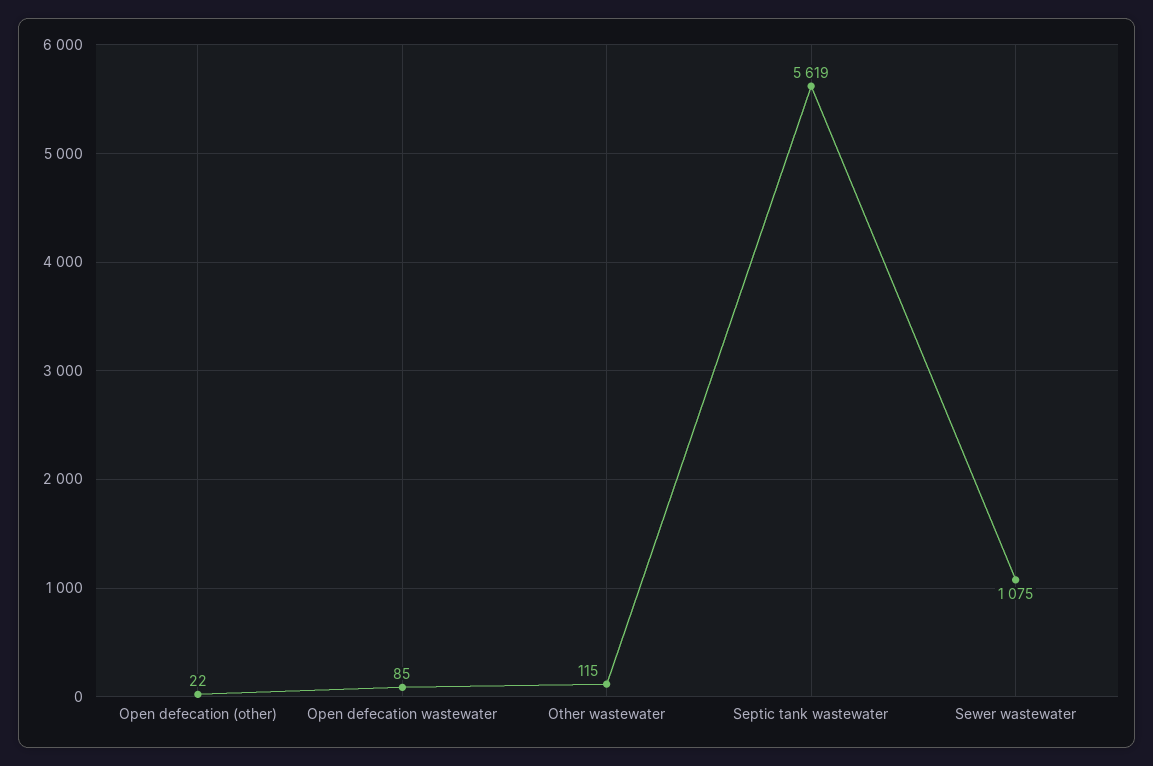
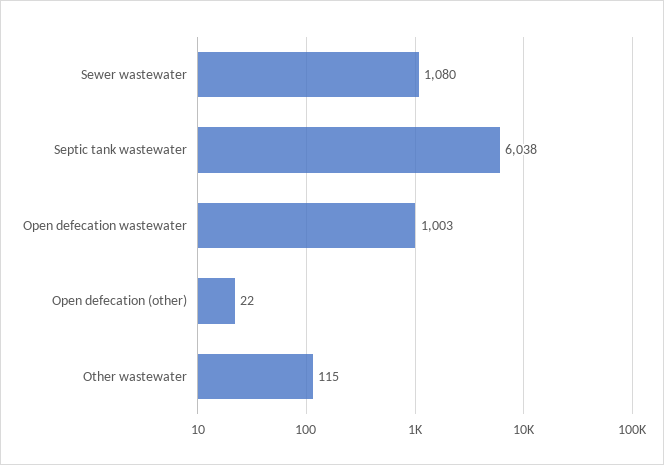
  {
    "Open defecation (other)": 22,
-   "Open defecation wastewater": 85,
+   "Open defecation wastewater": 1003,
    "Other wastewater": 115,
-   "Septic tank wastewater": 5619,
+   "Septic tank wastewater": 6038,
-   "Sewer wastewater": 1075
+   "Sewer wastewater": 1080
  }

